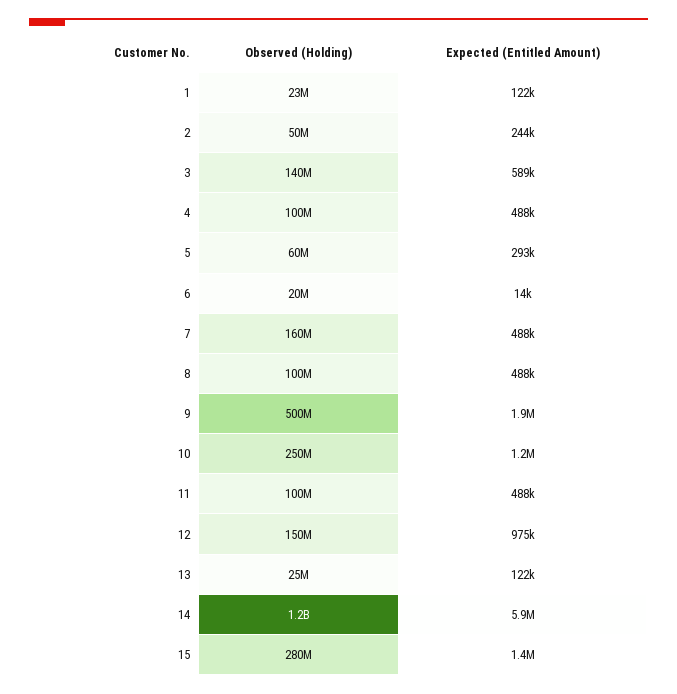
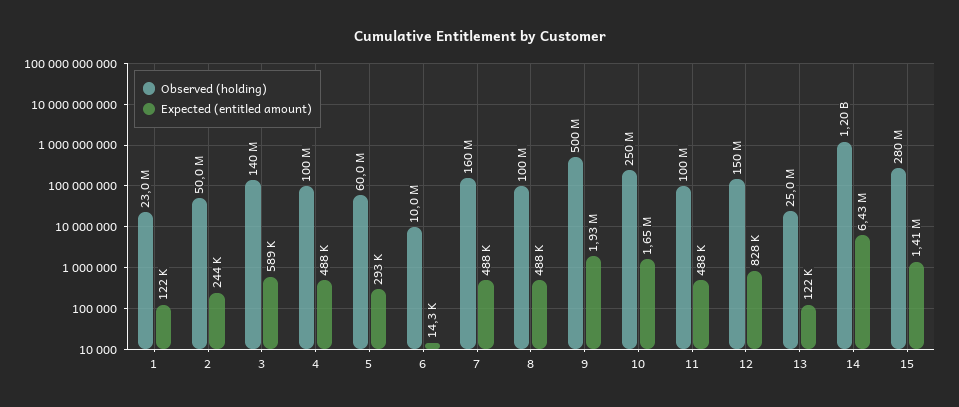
  {
    "Observed (Holding)": {
      "1": 23000000,
      "2": 50000000,
      "3": 140000000,
      "4": 100000000,
      "5": 60000000,
-     "6": 20000000,
+     "6": 10000000,
      "7": 160000000,
      "8": 100000000,
      "9": 500000000,
      "10": 250000000,
      "11": 100000000,
      "12": 150000000,
      "13": 25000000,
      "14": 1200000000,
      "15": 280000000
    },
    "Expected (Entitled Amount)": {
      "1": 122000,
      "2": 244000,
      "3": 589000,
      "4": 488000,
      "5": 293000,
      "6": 14300,
      "7": 488000,
      "8": 488000,
      "9": 1930000,
-     "10": 1200000,
+     "10": 1650000,
      "11": 488000,
-     "12": 975000,
+     "12": 828000,
      "13": 122000,
-     "14": 5900000,
+     "14": 6430000,
      "15": 1410000
    }
  }

